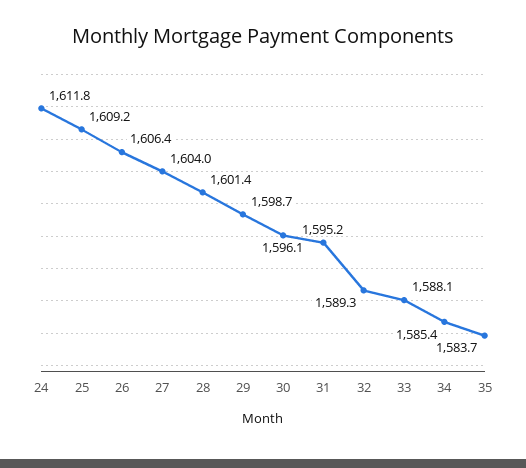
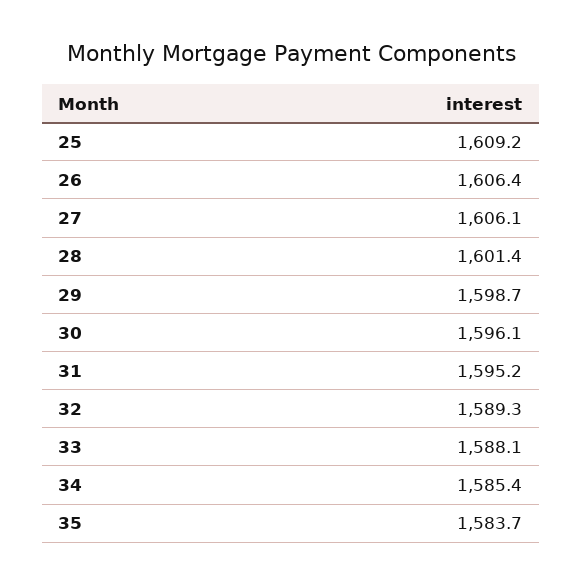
  {
-   "24": 1611.8,
    "25": 1609.2,
    "26": 1606.4,
-   "27": 1604,
+   "27": 1606.1,
    "28": 1601.4,
    "29": 1598.7,
    "30": 1596.1,
    "31": 1595.2,
    "32": 1589.3,
    "33": 1588.1,
    "34": 1585.4,
    "35": 1583.7
  }

